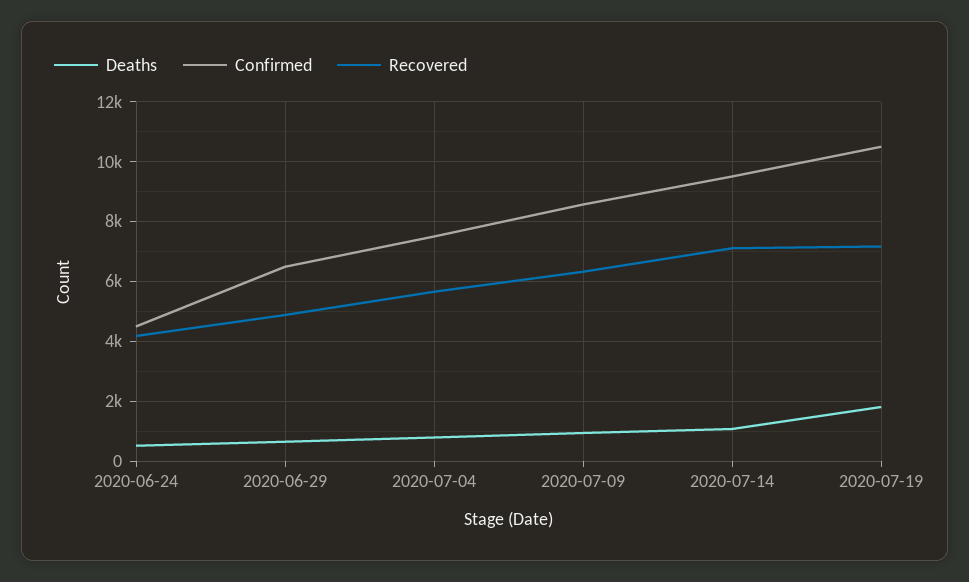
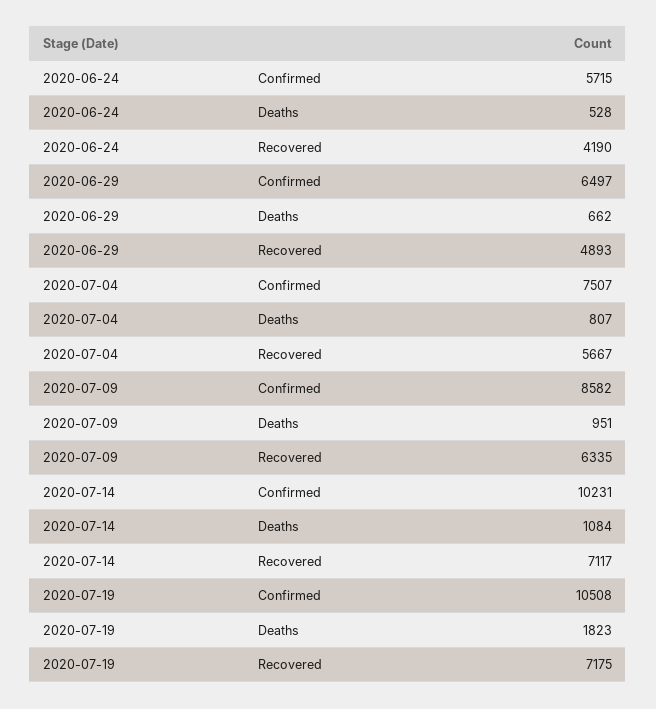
  {
    "Deaths": {
      "2020-06-24": 528,
      "2020-06-29": 662,
      "2020-07-04": 807,
      "2020-07-09": 951,
      "2020-07-14": 1084,
      "2020-07-19": 1823
    },
    "Confirmed": {
-     "2020-06-24": 4500,
+     "2020-06-24": 5715,
      "2020-06-29": 6497,
      "2020-07-04": 7507,
      "2020-07-09": 8582,
-     "2020-07-14": 9500,
+     "2020-07-14": 10231,
      "2020-07-19": 10508
    },
    "Recovered": {
      "2020-06-24": 4190,
      "2020-06-29": 4893,
      "2020-07-04": 5667,
      "2020-07-09": 6335,
      "2020-07-14": 7117,
      "2020-07-19": 7175
    }
  }

